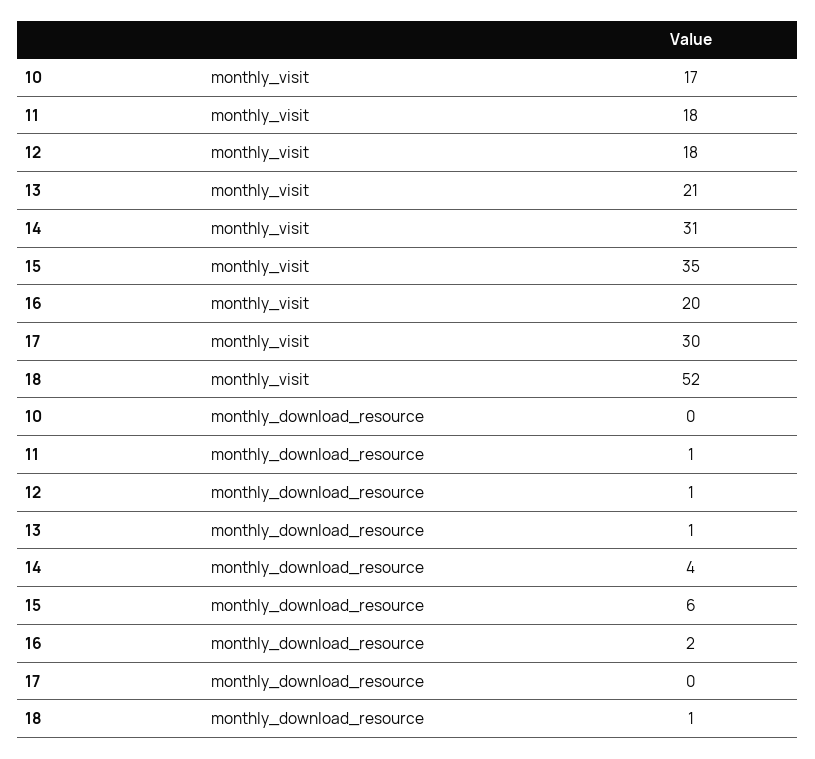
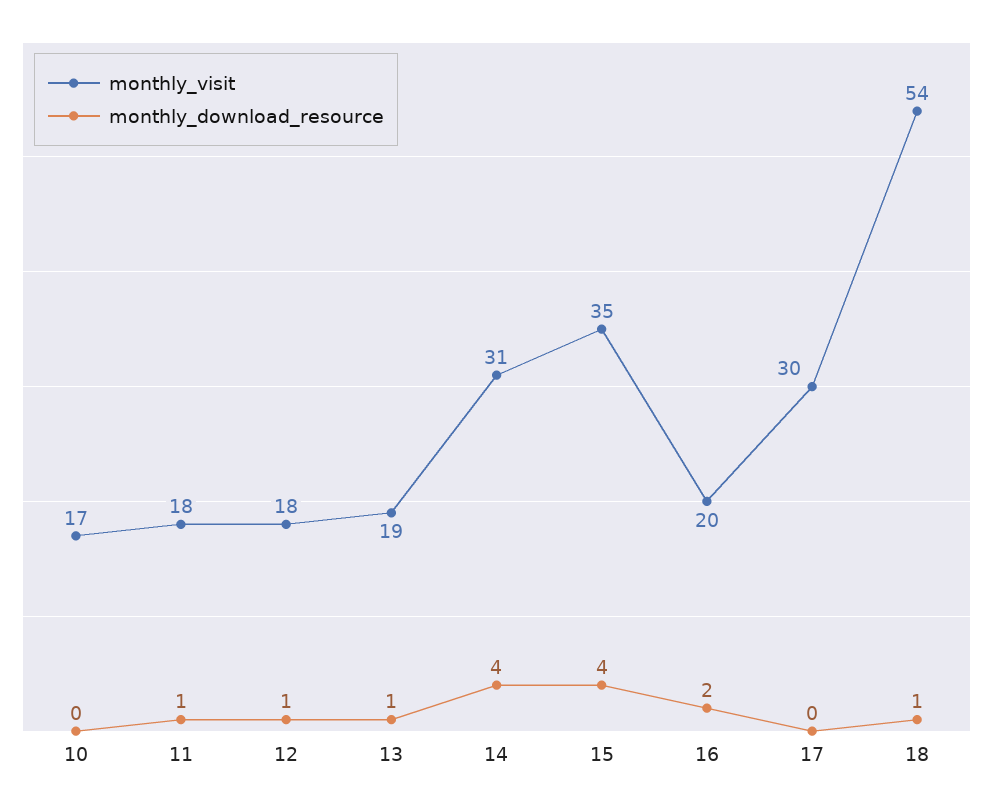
  {
    "monthly_visit": {
      "10": 17,
      "11": 18,
      "12": 18,
-     "13": 21,
+     "13": 19,
      "14": 31,
      "15": 35,
      "16": 20,
      "17": 30,
-     "18": 52
+     "18": 54
    },
    "monthly_download_resource": {
      "10": 0,
      "11": 1,
      "12": 1,
      "13": 1,
      "14": 4,
-     "15": 6,
+     "15": 4,
      "16": 2,
      "17": 0,
      "18": 1
    }
  }

